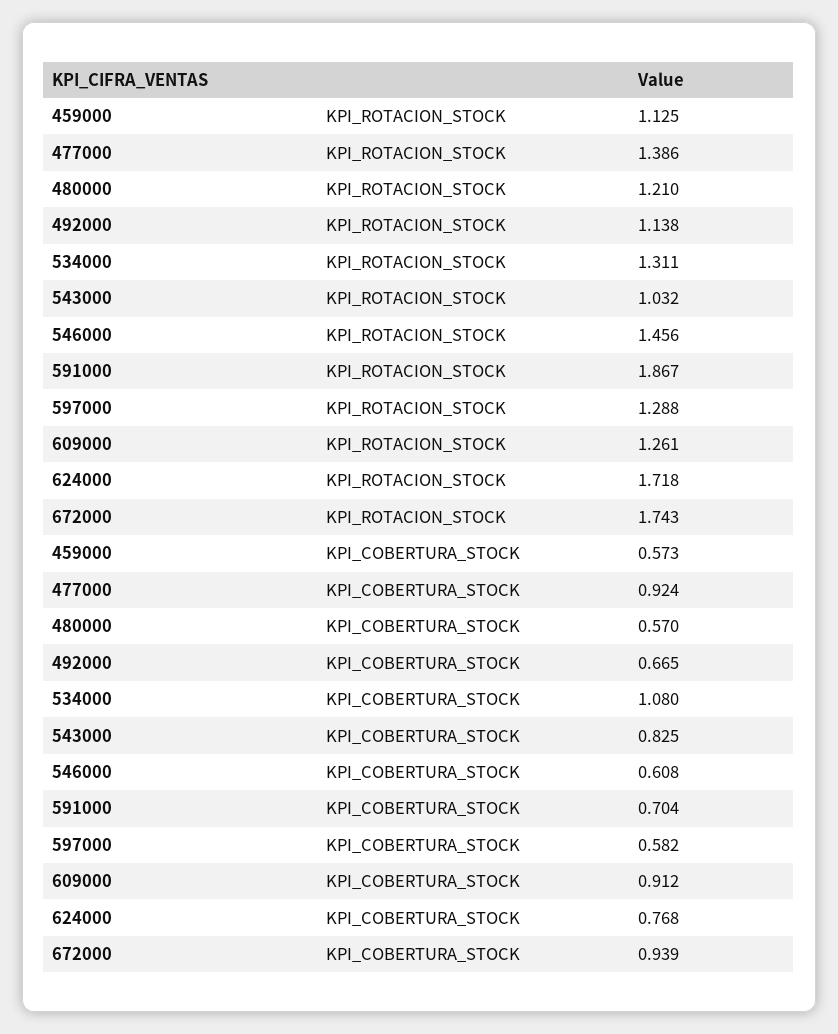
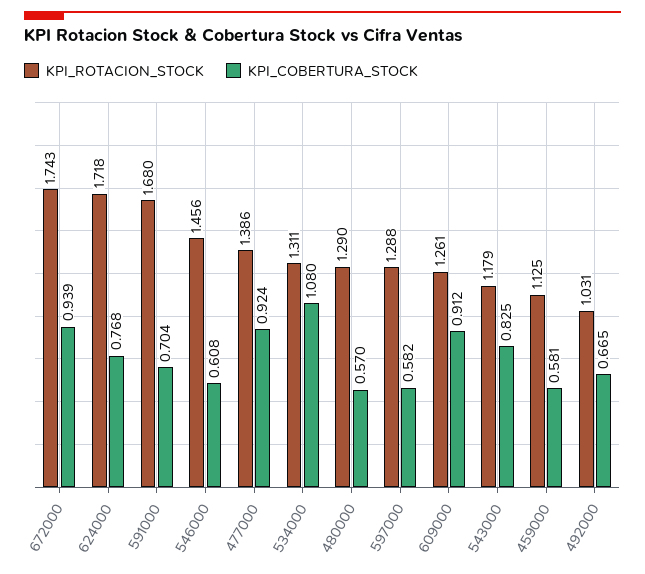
  {
    "KPI_ROTACION_STOCK": {
      "459000": 1.125,
      "477000": 1.386,
-     "480000": 1.21,
+     "480000": 1.29,
-     "492000": 1.138,
+     "492000": 1.031,
      "534000": 1.311,
-     "543000": 1.032,
+     "543000": 1.179,
      "546000": 1.456,
-     "591000": 1.867,
+     "591000": 1.68,
      "597000": 1.288,
      "609000": 1.261,
      "624000": 1.718,
      "672000": 1.743
    },
    "KPI_COBERTURA_STOCK": {
-     "459000": 0.573,
+     "459000": 0.581,
      "477000": 0.924,
      "480000": 0.57,
      "492000": 0.665,
      "534000": 1.08,
      "543000": 0.825,
      "546000": 0.608,
      "591000": 0.704,
      "597000": 0.582,
      "609000": 0.912,
      "624000": 0.768,
      "672000": 0.939
    }
  }

